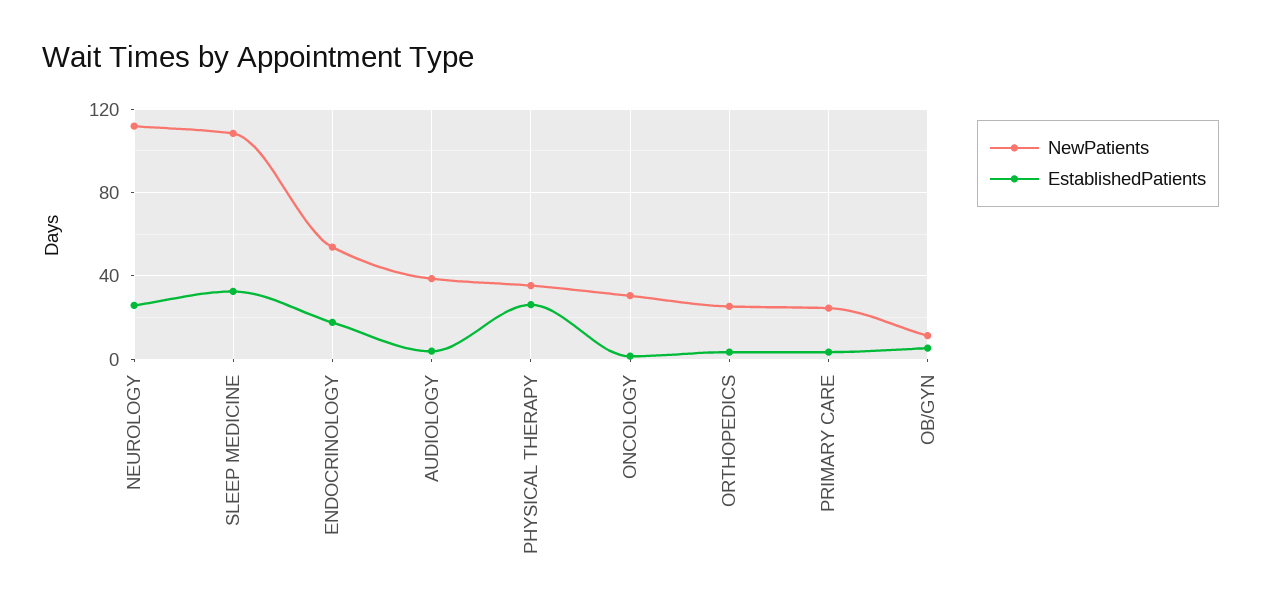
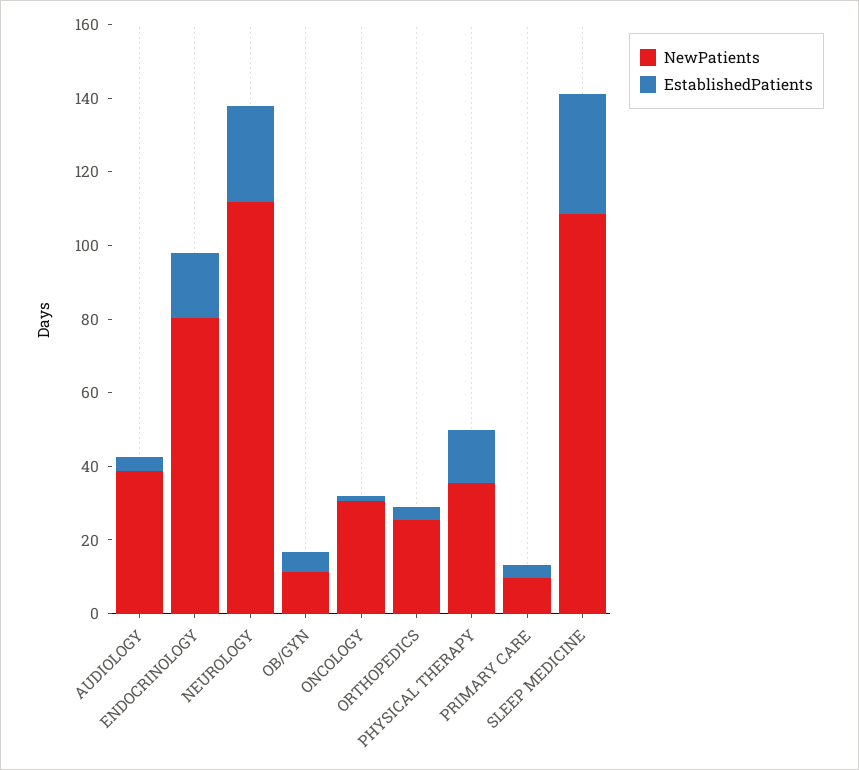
  {
    "NewPatients": {
      "NEUROLOGY": 110,
      "SLEEP MEDICINE": 110,
-     "ENDOCRINOLOGY": 55,
+     "ENDOCRINOLOGY": 80,
      "AUDIOLOGY": 40,
      "PHYSICAL THERAPY": 35,
      "ONCOLOGY": 30,
      "ORTHOPEDICS": 25,
-     "PRIMARY CARE": 25,
+     "PRIMARY CARE": 10,
      "OB/GYN": 10
    },
    "EstablishedPatients": {
      "NEUROLOGY": 25,
      "SLEEP MEDICINE": 35,
      "ENDOCRINOLOGY": 20,
      "AUDIOLOGY": 5,
-     "PHYSICAL THERAPY": 25,
+     "PHYSICAL THERAPY": 15,
      "ONCOLOGY": 0,
      "ORTHOPEDICS": 5,
      "PRIMARY CARE": 5,
      "OB/GYN": 5
    }
  }

